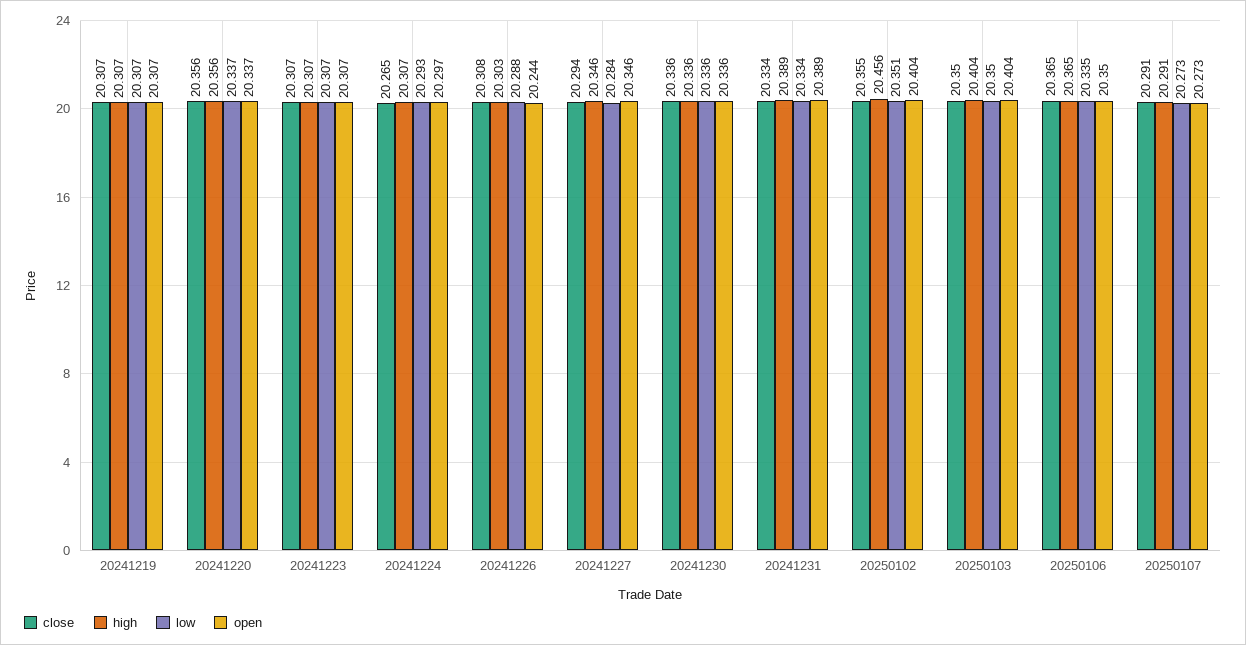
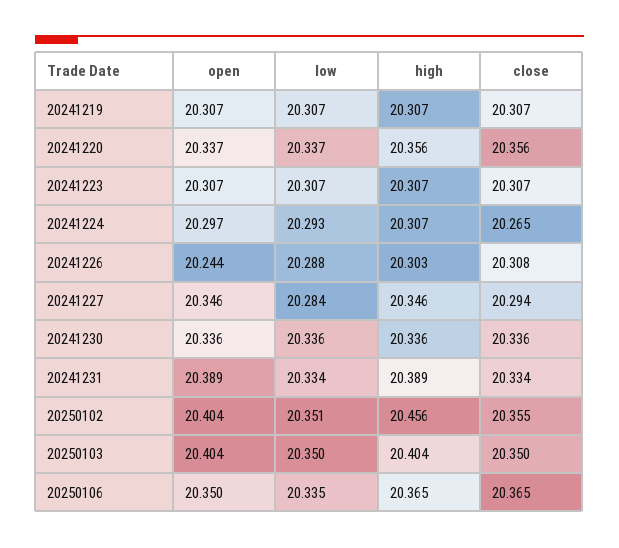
  {
    "close": {
      "20241219": 20.307,
      "20241220": 20.356,
      "20241223": 20.307,
      "20241224": 20.265,
      "20241226": 20.308,
      "20241227": 20.294,
      "20241230": 20.336,
      "20241231": 20.334,
      "20250102": 20.355,
      "20250103": 20.35,
-     "20250106": 20.365,
+     "20250106": 20.365
-     "20250107": 20.291
    },
    "high": {
      "20241219": 20.307,
      "20241220": 20.356,
      "20241223": 20.307,
      "20241224": 20.307,
      "20241226": 20.303,
      "20241227": 20.346,
      "20241230": 20.336,
      "20241231": 20.389,
      "20250102": 20.456,
      "20250103": 20.404,
-     "20250106": 20.365,
+     "20250106": 20.365
-     "20250107": 20.291
    },
    "low": {
      "20241219": 20.307,
      "20241220": 20.337,
      "20241223": 20.307,
      "20241224": 20.293,
      "20241226": 20.288,
      "20241227": 20.284,
      "20241230": 20.336,
      "20241231": 20.334,
      "20250102": 20.351,
      "20250103": 20.35,
-     "20250106": 20.335,
+     "20250106": 20.335
-     "20250107": 20.273
    },
    "open": {
      "20241219": 20.307,
      "20241220": 20.337,
      "20241223": 20.307,
      "20241224": 20.297,
      "20241226": 20.244,
      "20241227": 20.346,
      "20241230": 20.336,
      "20241231": 20.389,
      "20250102": 20.404,
      "20250103": 20.404,
-     "20250106": 20.35,
+     "20250106": 20.35
-     "20250107": 20.273
    }
  }

